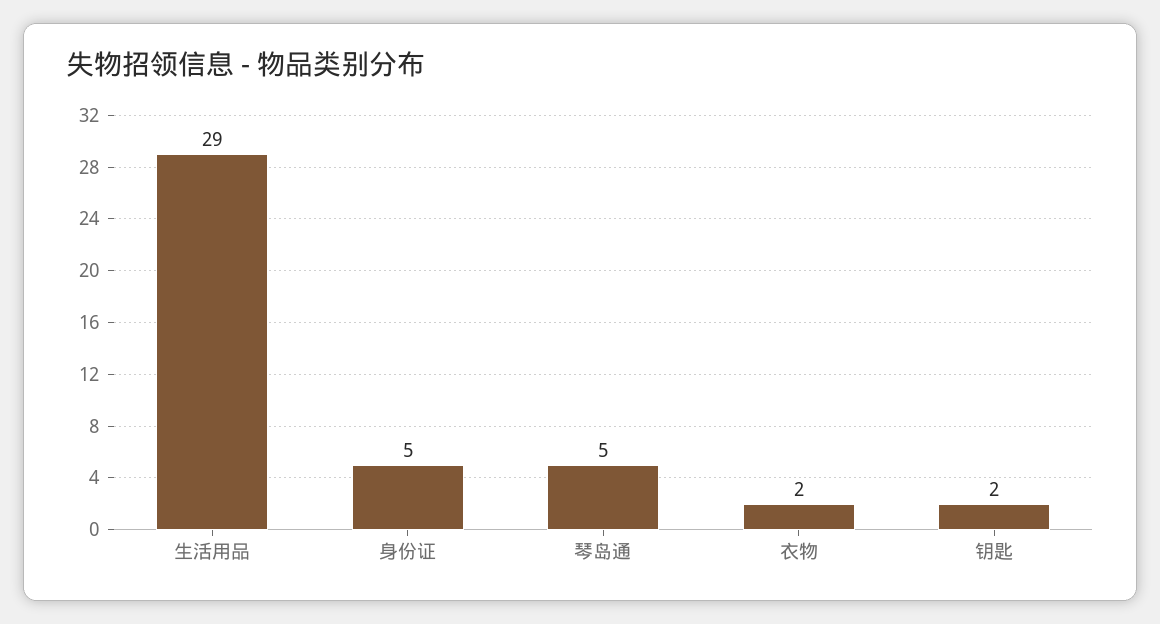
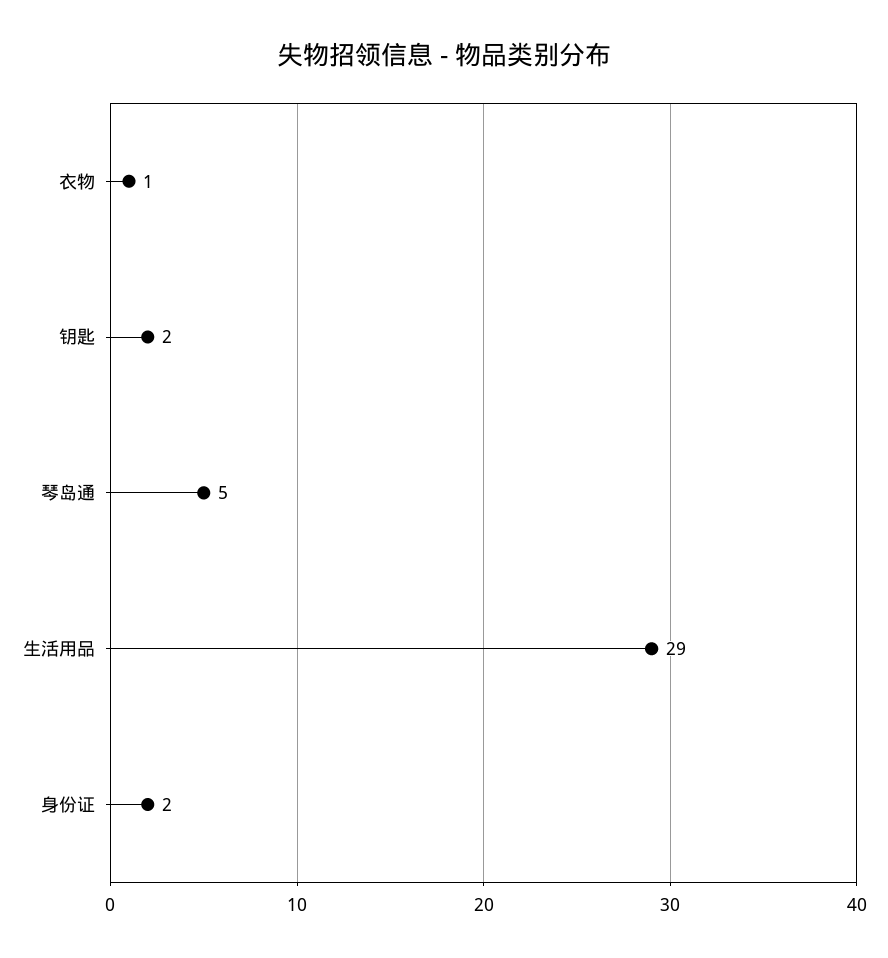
  {
    "生活用品": 29,
-   "身份证": 5,
+   "身份证": 2,
    "琴岛通": 5,
-   "衣物": 2,
+   "衣物": 1,
    "钥匙": 2
  }

